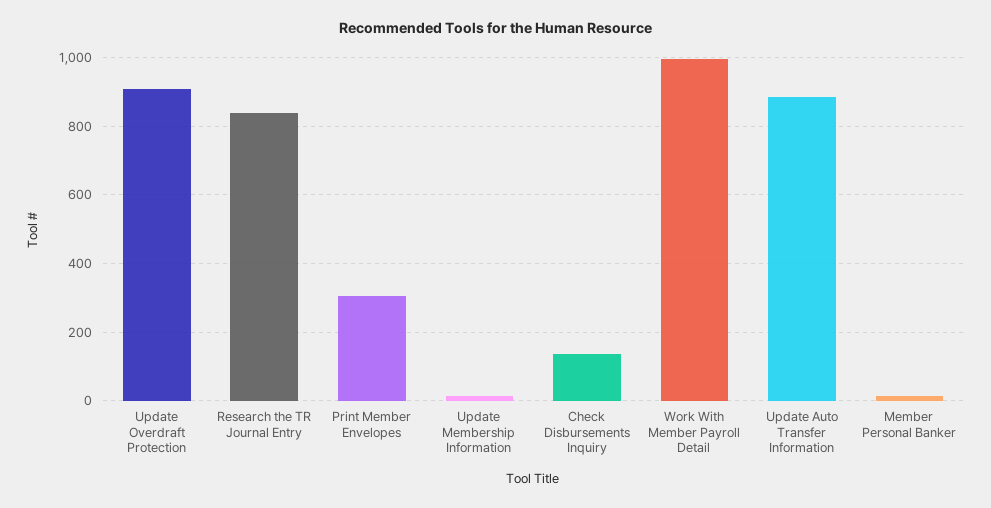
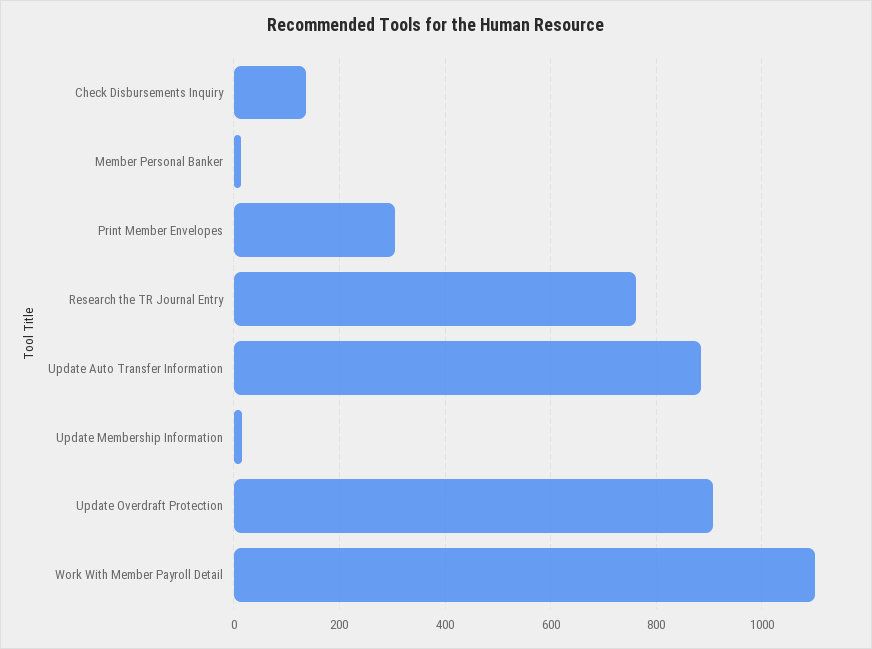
  {
    "Update Overdraft Protection": 900,
-   "Research the TR Journal Entry": 840,
+   "Research the TR Journal Entry": 760,
    "Print Member Envelopes": 300,
    "Update Membership Information": 20,
    "Check Disbursements Inquiry": 140,
-   "Work With Member Payroll Detail": 1000,
+   "Work With Member Payroll Detail": 1100,
    "Update Auto Transfer Information": 880,
    "Member Personal Banker": 20
  }

